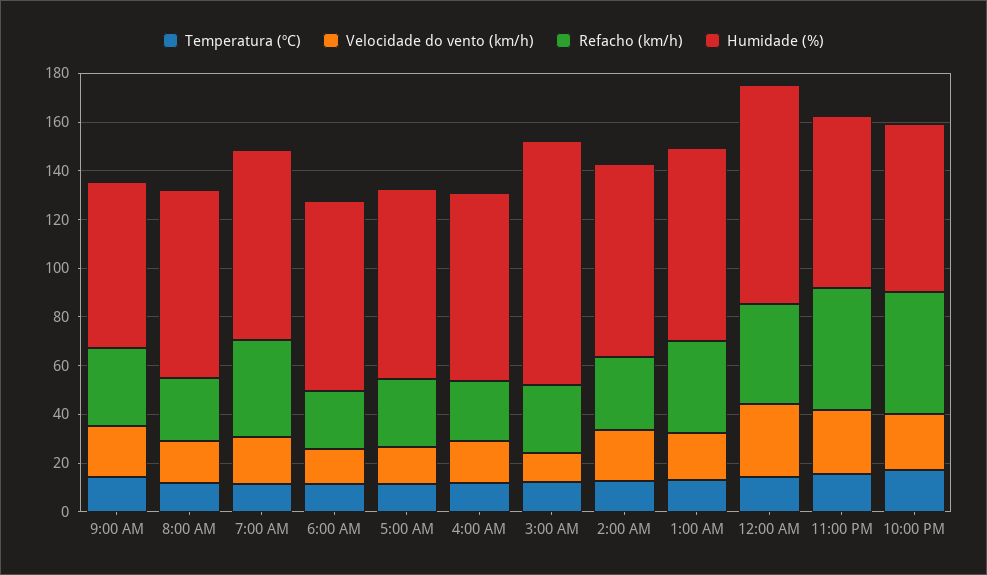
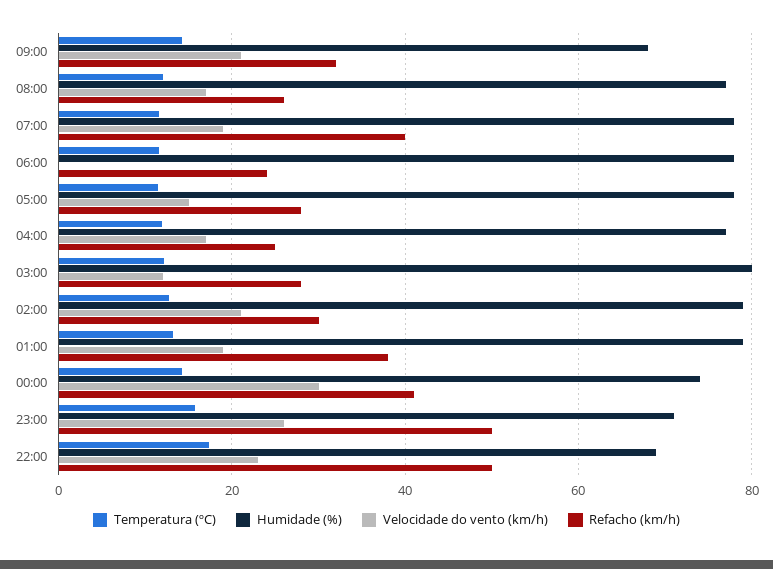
  {
    "Temperatura (ºC)": {
      "9:00 AM": 14,
      "8:00 AM": 12,
      "7:00 AM": 12,
      "6:00 AM": 12,
      "5:00 AM": 12,
      "4:00 AM": 12,
      "3:00 AM": 12,
      "2:00 AM": 12,
      "1:00 AM": 14,
      "12:00 AM": 14,
      "11:00 PM": 16,
      "10:00 PM": 18
    },
    "Velocidade do vento (km/h)": {
      "9:00 AM": 22,
      "8:00 AM": 18,
      "7:00 AM": 20,
-     "6:00 AM": 15,
+     "6:00 AM": 0,
      "5:00 AM": 16,
      "4:00 AM": 18,
      "3:00 AM": 12,
      "2:00 AM": 22,
      "1:00 AM": 20,
      "12:00 AM": 30,
      "11:00 PM": 26,
      "10:00 PM": 24
    },
    "Refacho (km/h)": {
      "9:00 AM": 32,
      "8:00 AM": 26,
      "7:00 AM": 40,
      "6:00 AM": 24,
      "5:00 AM": 28,
      "4:00 AM": 26,
      "3:00 AM": 28,
      "2:00 AM": 30,
      "1:00 AM": 38,
      "12:00 AM": 42,
      "11:00 PM": 50,
      "10:00 PM": 50
    },
    "Humidade (%)": {
      "9:00 AM": 68,
      "8:00 AM": 78,
      "7:00 AM": 78,
      "6:00 AM": 78,
      "5:00 AM": 78,
      "4:00 AM": 78,
-     "3:00 AM": 100,
+     "3:00 AM": 80,
      "2:00 AM": 80,
      "1:00 AM": 80,
-     "12:00 AM": 90,
+     "12:00 AM": 74,
      "11:00 PM": 72,
      "10:00 PM": 70
    }
  }

